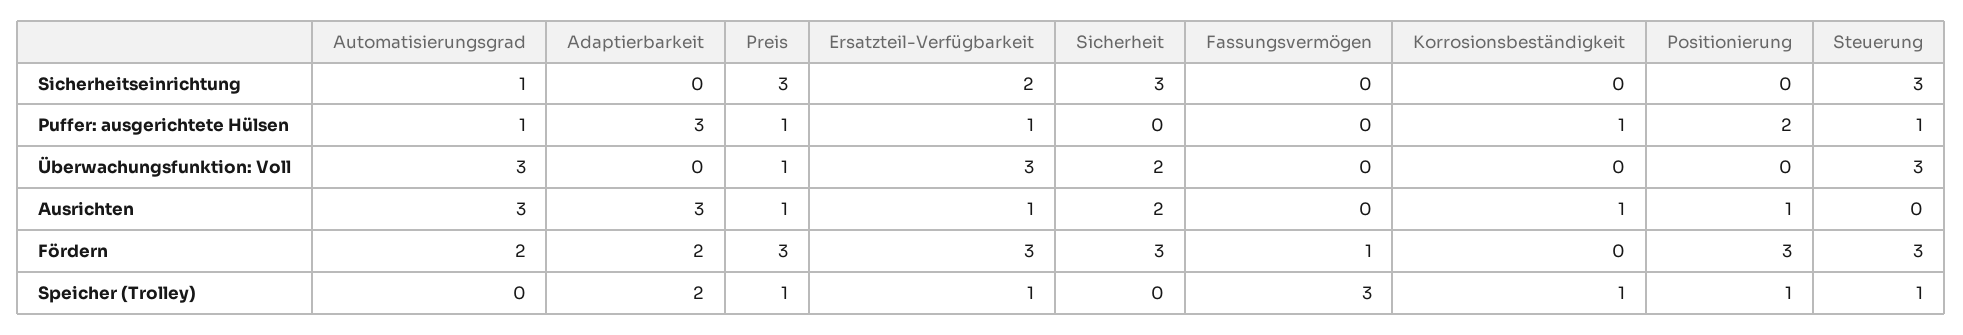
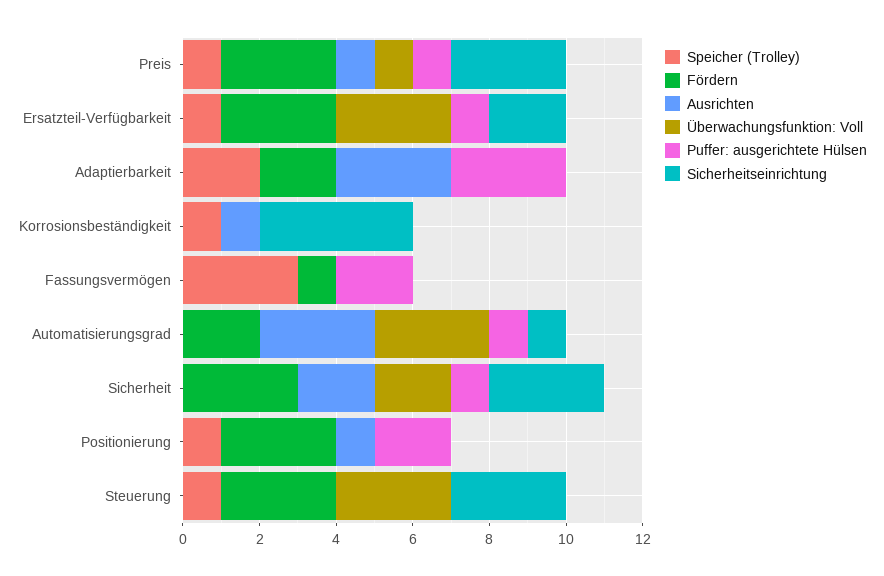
  {
    "Sicherheitseinrichtung": {
      "Automatisierungsgrad": 1,
      "Adaptierbarkeit": 0,
      "Preis": 3,
      "Ersatzteil-Verfügbarkeit": 2,
      "Sicherheit": 3,
      "Fassungsvermögen": 0,
-     "Korrosionsbeständigkeit": 0,
+     "Korrosionsbeständigkeit": 4,
      "Positionierung": 0,
      "Steuerung": 3
    },
    "Puffer: ausgerichtete Hülsen": {
      "Automatisierungsgrad": 1,
      "Adaptierbarkeit": 3,
      "Preis": 1,
      "Ersatzteil-Verfügbarkeit": 1,
-     "Sicherheit": 0,
+     "Sicherheit": 1,
-     "Fassungsvermögen": 0,
+     "Fassungsvermögen": 2,
-     "Korrosionsbeständigkeit": 1,
+     "Korrosionsbeständigkeit": 0,
      "Positionierung": 2,
-     "Steuerung": 1
+     "Steuerung": 0
    },
    "Überwachungsfunktion: Voll": {
      "Automatisierungsgrad": 3,
      "Adaptierbarkeit": 0,
      "Preis": 1,
      "Ersatzteil-Verfügbarkeit": 3,
      "Sicherheit": 2,
      "Fassungsvermögen": 0,
      "Korrosionsbeständigkeit": 0,
      "Positionierung": 0,
      "Steuerung": 3
    },
    "Ausrichten": {
      "Automatisierungsgrad": 3,
      "Adaptierbarkeit": 3,
      "Preis": 1,
-     "Ersatzteil-Verfügbarkeit": 1,
+     "Ersatzteil-Verfügbarkeit": 0,
      "Sicherheit": 2,
      "Fassungsvermögen": 0,
      "Korrosionsbeständigkeit": 1,
      "Positionierung": 1,
      "Steuerung": 0
    },
    "Fördern": {
      "Automatisierungsgrad": 2,
      "Adaptierbarkeit": 2,
      "Preis": 3,
      "Ersatzteil-Verfügbarkeit": 3,
      "Sicherheit": 3,
      "Fassungsvermögen": 1,
      "Korrosionsbeständigkeit": 0,
      "Positionierung": 3,
      "Steuerung": 3
    },
    "Speicher (Trolley)": {
      "Automatisierungsgrad": 0,
      "Adaptierbarkeit": 2,
      "Preis": 1,
      "Ersatzteil-Verfügbarkeit": 1,
      "Sicherheit": 0,
      "Fassungsvermögen": 3,
      "Korrosionsbeständigkeit": 1,
      "Positionierung": 1,
      "Steuerung": 1
    }
  }

